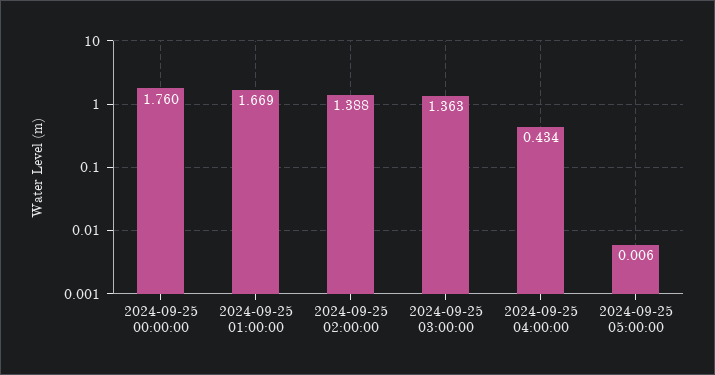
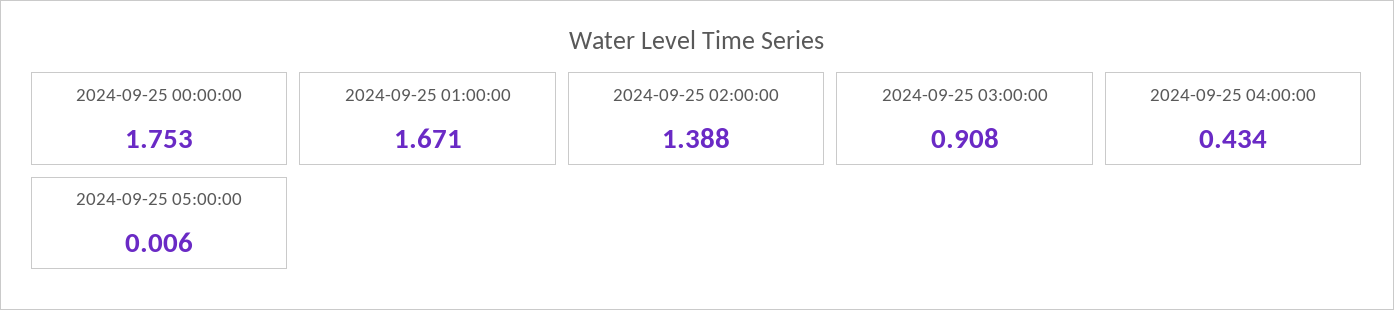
  {
-   "2024-09-25 00:00:00": 1.76,
+   "2024-09-25 00:00:00": 1.753,
-   "2024-09-25 01:00:00": 1.669,
+   "2024-09-25 01:00:00": 1.671,
    "2024-09-25 02:00:00": 1.388,
-   "2024-09-25 03:00:00": 1.363,
+   "2024-09-25 03:00:00": 0.908,
    "2024-09-25 04:00:00": 0.434,
    "2024-09-25 05:00:00": 0.006
  }

